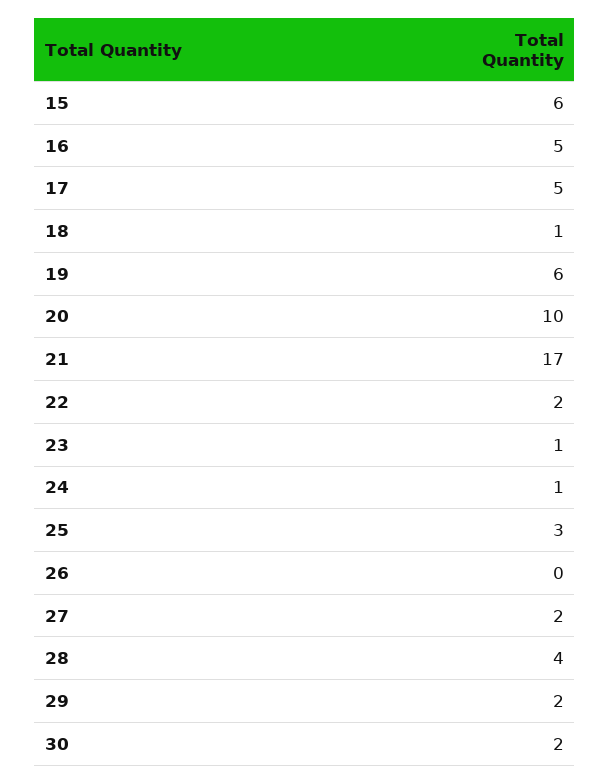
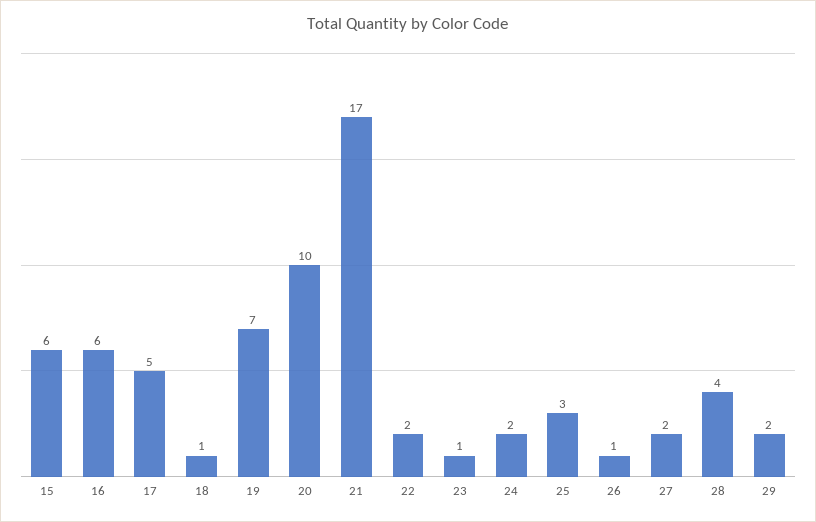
  {
    "15": 6,
-   "16": 5,
+   "16": 6,
    "17": 5,
    "18": 1,
-   "19": 6,
+   "19": 7,
    "20": 10,
    "21": 17,
    "22": 2,
    "23": 1,
-   "24": 1,
+   "24": 2,
    "25": 3,
-   "26": 0,
+   "26": 1,
    "27": 2,
    "28": 4,
-   "29": 2,
+   "29": 2
-   "30": 2
  }

